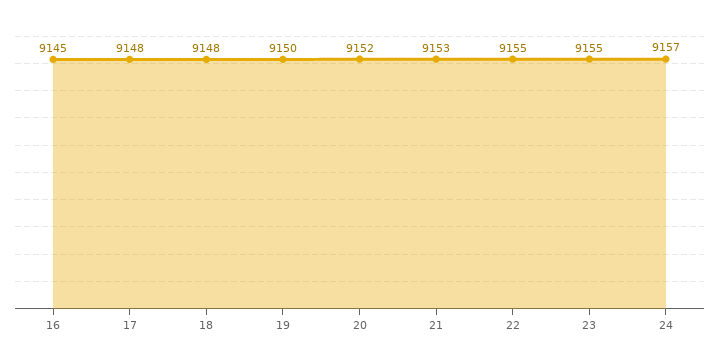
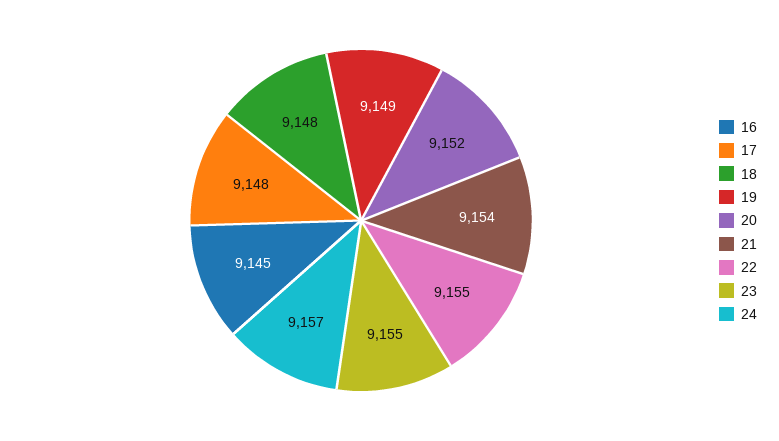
  {
    "16": 9145,
    "17": 9148,
    "18": 9148,
-   "19": 9150,
+   "19": 9149,
    "20": 9152,
-   "21": 9153,
+   "21": 9154,
    "22": 9155,
    "23": 9155,
    "24": 9157
  }

